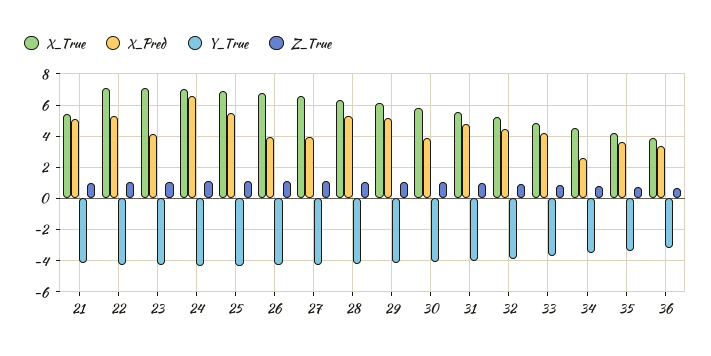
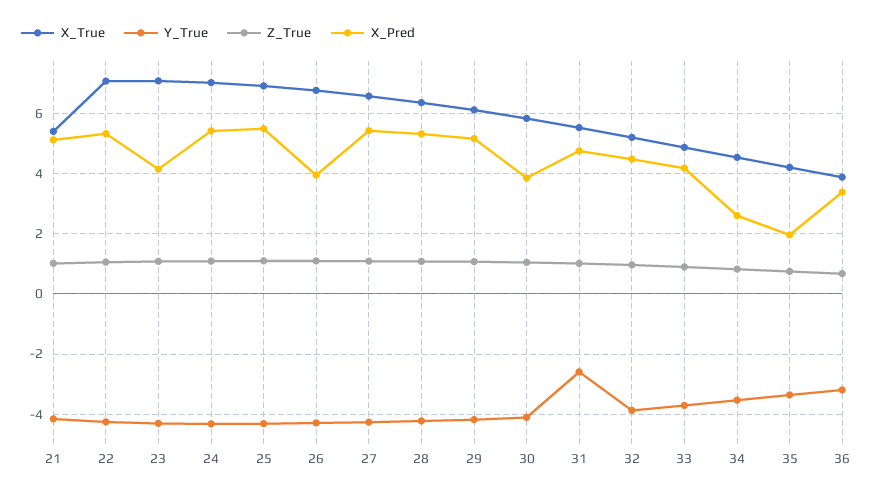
  {
    "X_True": {
      "21": 5.4,
      "22": 7,
      "23": 7,
      "24": 7,
      "25": 7,
      "26": 6.8,
      "27": 6.6,
      "28": 6.4,
      "29": 6.2,
      "30": 5.8,
      "31": 5.6,
      "32": 5.2,
      "33": 4.8,
      "34": 4.6,
      "35": 4.2,
      "36": 3.8
    },
    "X_Pred": {
      "21": 5.2,
      "22": 5.4,
      "23": 4.2,
-     "24": 6.5,
+     "24": 5.4,
      "25": 5.4,
      "26": 4,
-     "27": 4,
+     "27": 5.4,
      "28": 5.4,
      "29": 5.2,
      "30": 3.8,
      "31": 4.8,
      "32": 4.4,
      "33": 4.2,
      "34": 2.6,
-     "35": 3.5,
+     "35": 2,
      "36": 3.4
    },
    "Y_True": {
      "21": -4.2,
      "22": -4.2,
      "23": -4.4,
      "24": -4.4,
      "25": -4.4,
      "26": -4.2,
      "27": -4.2,
      "28": -4.2,
      "29": -4.2,
      "30": -4.2,
-     "31": -4,
+     "31": -2.6,
      "32": -3.8,
      "33": -3.8,
      "34": -3.6,
      "35": -3.4,
      "36": -3.2
    },
    "Z_True": {
      "21": 1,
      "22": 1,
      "23": 1,
      "24": 1,
      "25": 1,
      "26": 1,
      "27": 1,
      "28": 1,
      "29": 1,
      "30": 1,
      "31": 1,
      "32": 1,
      "33": 0.8,
      "34": 0.8,
      "35": 0.8,
      "36": 0.6
    }
  }

